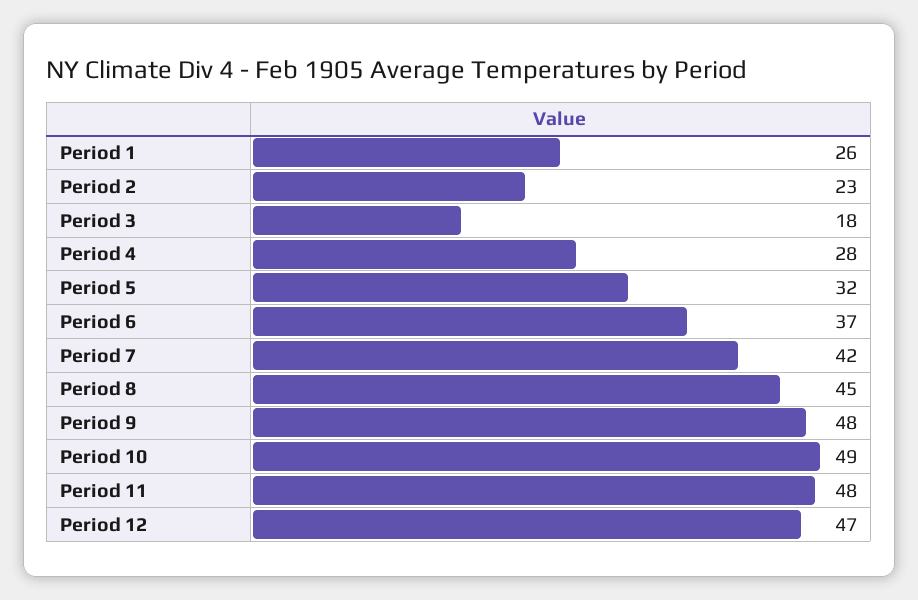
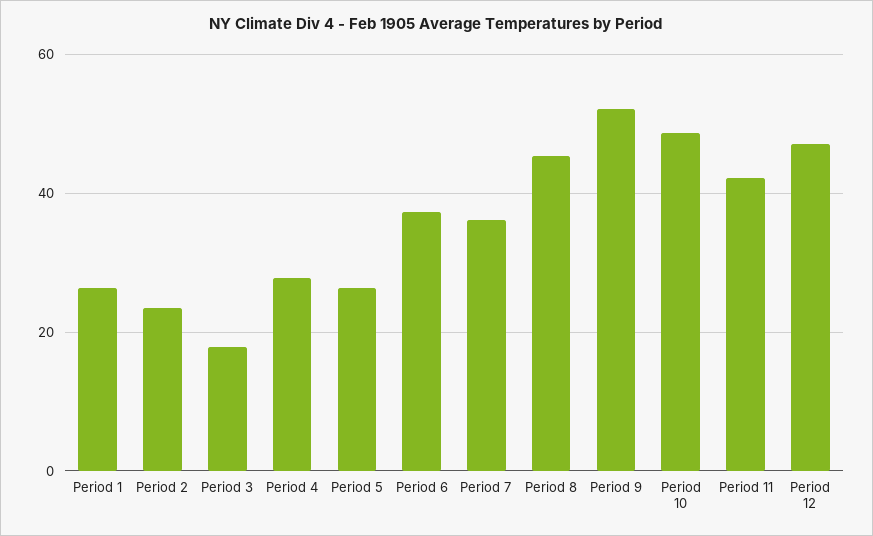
  {
    "Period 1": 26,
    "Period 2": 23,
    "Period 3": 18,
    "Period 4": 28,
-   "Period 5": 32,
+   "Period 5": 26,
    "Period 6": 37,
-   "Period 7": 42,
+   "Period 7": 36,
    "Period 8": 45,
-   "Period 9": 48,
+   "Period 9": 52,
    "Period 10": 49,
-   "Period 11": 48,
+   "Period 11": 42,
    "Period 12": 47
  }

